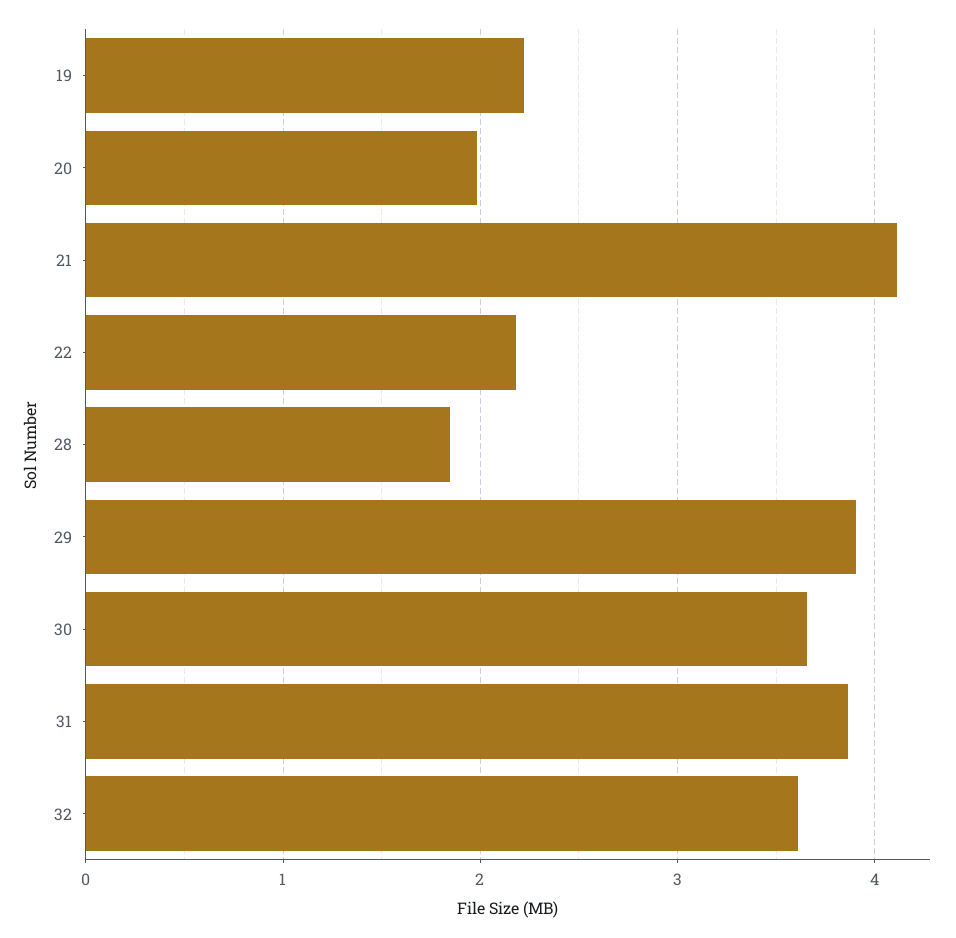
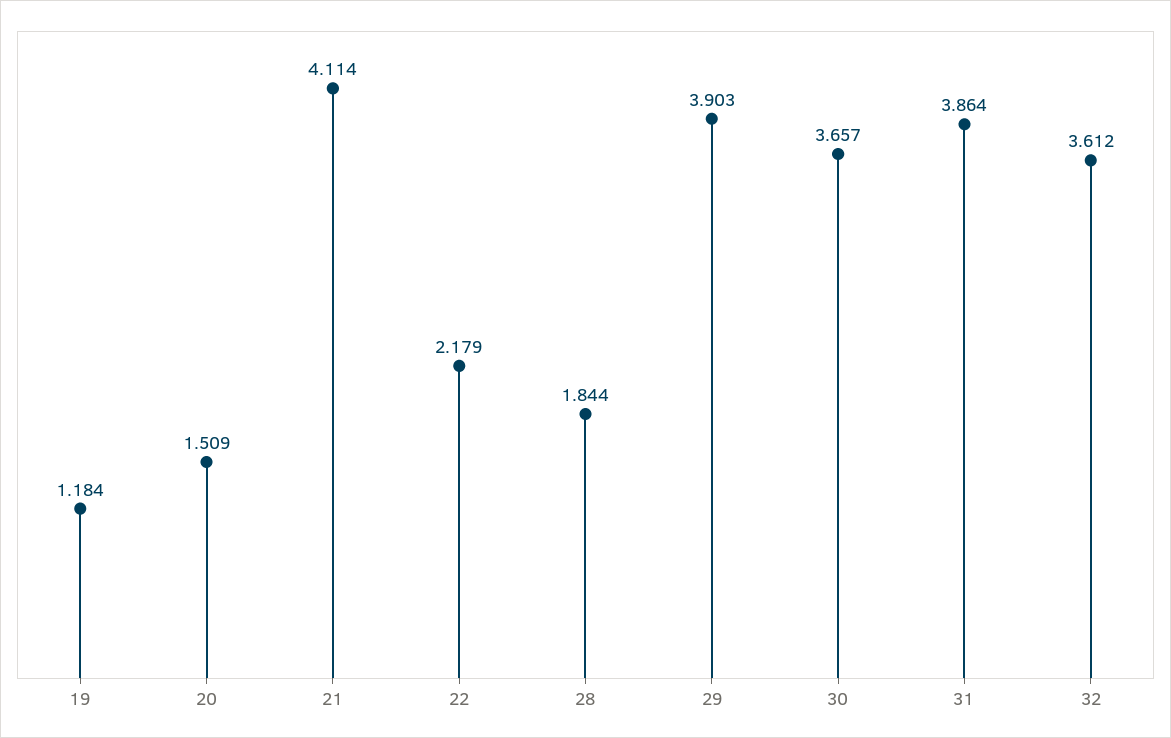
  {
-   "19": 2.2,
+   "19": 1.184,
-   "20": 2,
+   "20": 1.509,
    "21": 4.114,
    "22": 2.179,
    "28": 1.844,
    "29": 3.903,
    "30": 3.657,
    "31": 3.864,
    "32": 3.612
  }

